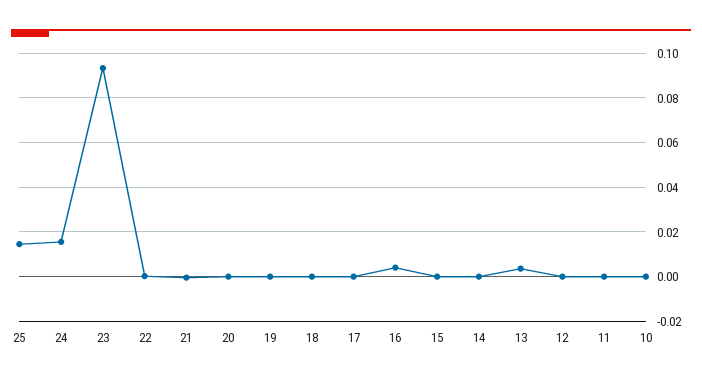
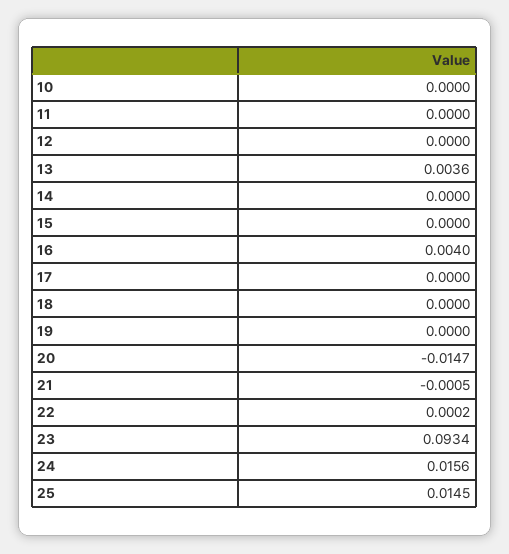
  {
    "25": 0.0145,
    "24": 0.0156,
    "23": 0.0934,
    "22": 0.0002,
    "21": -0.0005,
-   "20": 0,
+   "20": -0.0147,
    "19": 0,
    "18": 0,
    "17": 0,
    "16": 0.004,
    "15": 0,
    "14": 0,
    "13": 0.0036,
    "12": 0,
    "11": 0,
    "10": 0
  }

